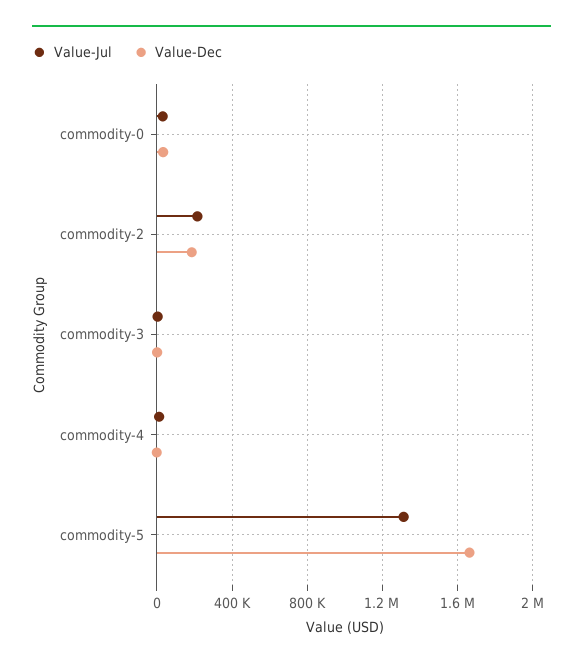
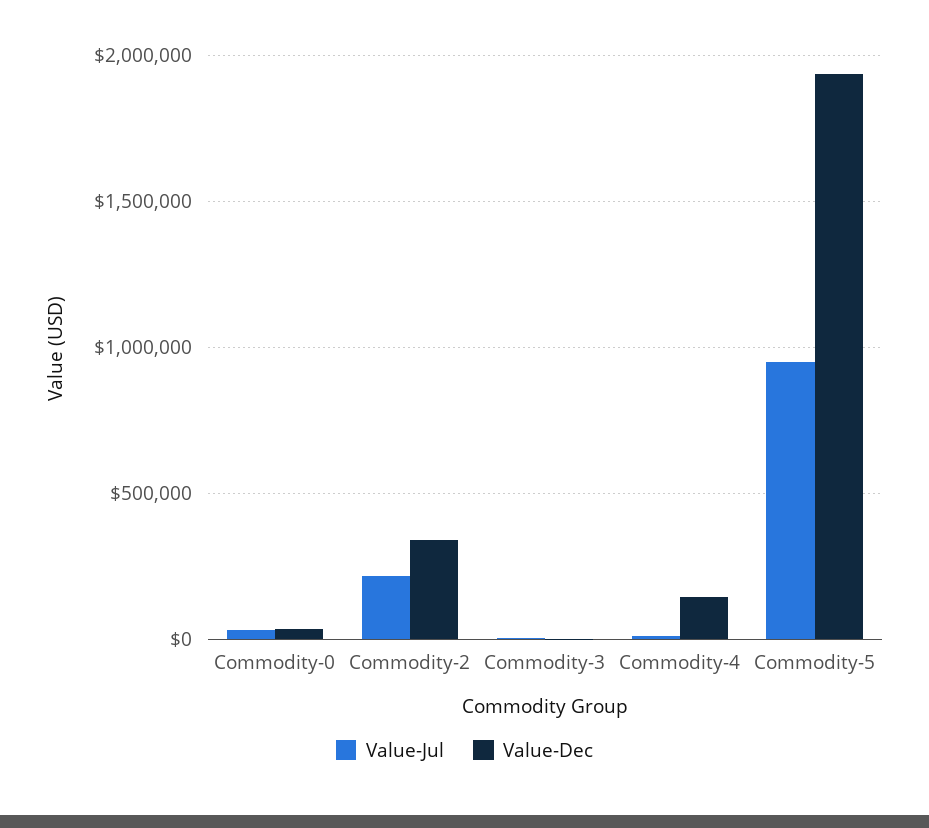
  {
    "Value-Jul": {
      "commodity-0": 50000,
      "commodity-2": 200000,
      "commodity-3": 0,
      "commodity-4": 0,
-     "commodity-5": 1300000
+     "commodity-5": 950000
    },
    "Value-Dec": {
      "commodity-0": 50000,
-     "commodity-2": 200000,
+     "commodity-2": 350000,
      "commodity-3": 0,
-     "commodity-4": 0,
+     "commodity-4": 150000,
-     "commodity-5": 1650000
+     "commodity-5": 1950000
    }
  }

